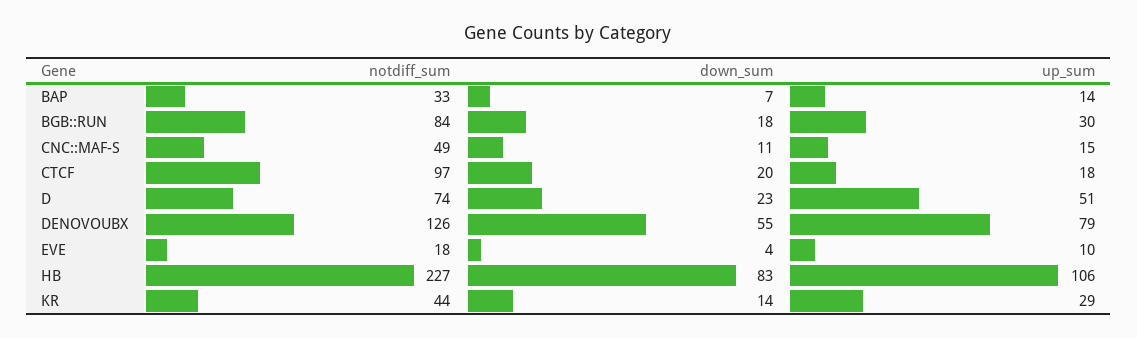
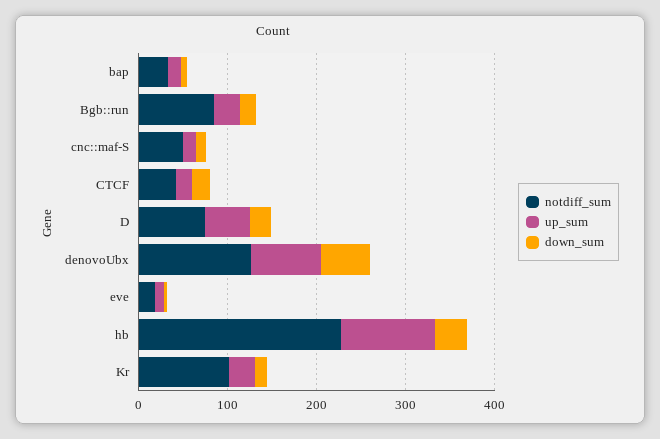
  {
    "notdiff_sum": {
      "BAP": 33,
      "BGB::RUN": 84,
      "CNC::MAF-S": 49,
-     "CTCF": 97,
+     "CTCF": 40,
      "D": 74,
      "DENOVOUBX": 126,
      "EVE": 18,
      "HB": 227,
-     "KR": 44
+     "KR": 100
    },
    "down_sum": {
      "BAP": 7,
      "BGB::RUN": 18,
      "CNC::MAF-S": 11,
      "CTCF": 20,
      "D": 23,
      "DENOVOUBX": 55,
      "EVE": 4,
-     "HB": 83,
+     "HB": 40,
      "KR": 14
    },
    "up_sum": {
      "BAP": 14,
      "BGB::RUN": 30,
      "CNC::MAF-S": 15,
      "CTCF": 18,
      "D": 51,
      "DENOVOUBX": 79,
      "EVE": 10,
      "HB": 106,
      "KR": 29
    }
  }

